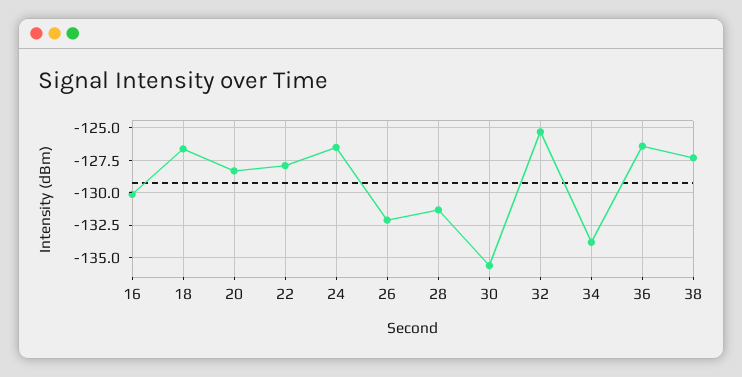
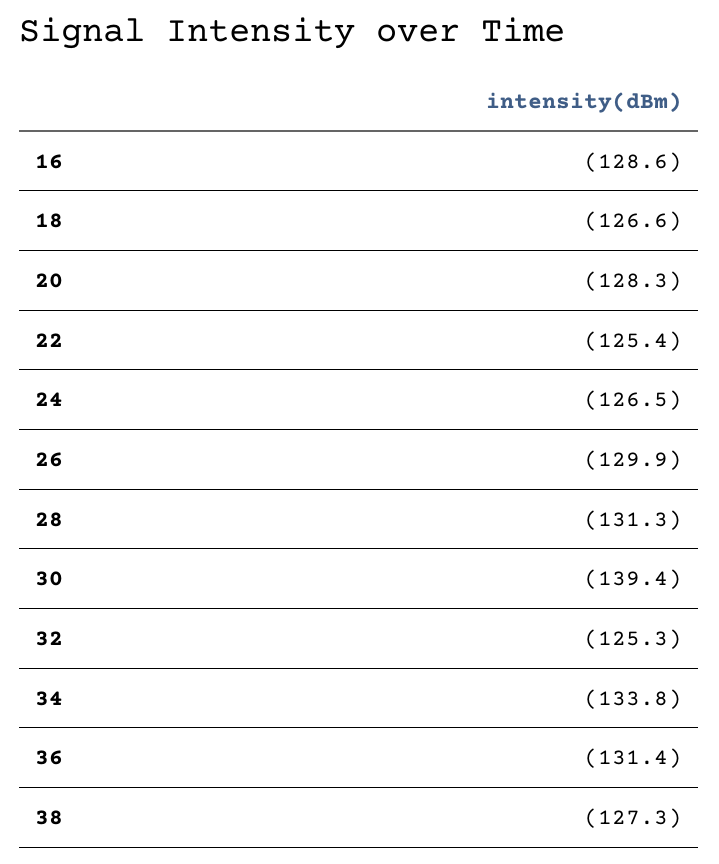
  {
-   "16": -130,
+   "16": -128.6,
    "18": -126.6,
    "20": -128.3,
-   "22": -128,
+   "22": -125.4,
    "24": -126.5,
-   "26": -132,
+   "26": -129.9,
    "28": -131.3,
-   "30": -135.5,
+   "30": -139.4,
    "32": -125.3,
    "34": -133.8,
-   "36": -126.5,
+   "36": -131.4,
    "38": -127.3
  }

